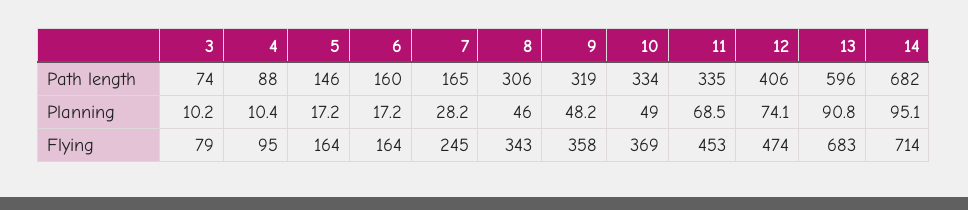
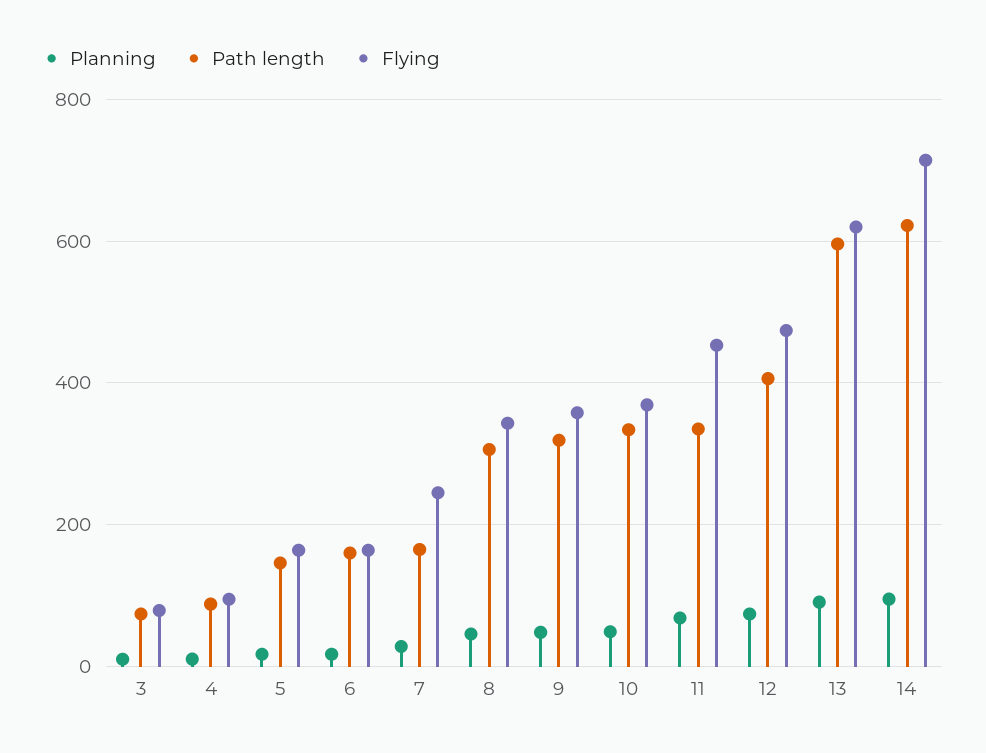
  {
    "Path length": {
      "3": 74,
      "4": 88,
      "5": 146,
      "6": 160,
      "7": 165,
      "8": 306,
      "9": 319,
      "10": 334,
      "11": 335,
      "12": 406,
      "13": 596,
-     "14": 682
+     "14": 620
    },
    "Planning": {
      "3": 10.2,
      "4": 10.4,
      "5": 17.2,
      "6": 17.2,
      "7": 28.2,
      "8": 46,
      "9": 48.2,
      "10": 49,
      "11": 68.5,
      "12": 74.1,
      "13": 90.8,
      "14": 95.1
    },
    "Flying": {
      "3": 79,
      "4": 95,
      "5": 164,
      "6": 164,
      "7": 245,
      "8": 343,
      "9": 358,
      "10": 369,
      "11": 453,
      "12": 474,
-     "13": 683,
+     "13": 620,
      "14": 714
    }
  }

